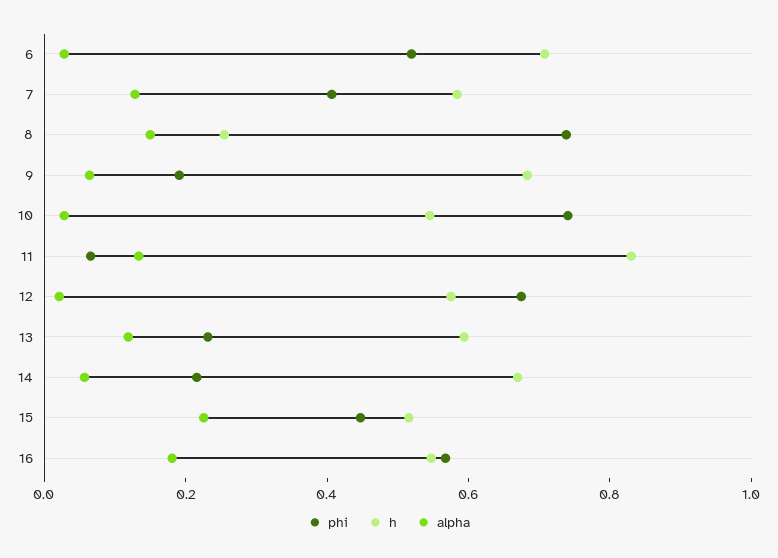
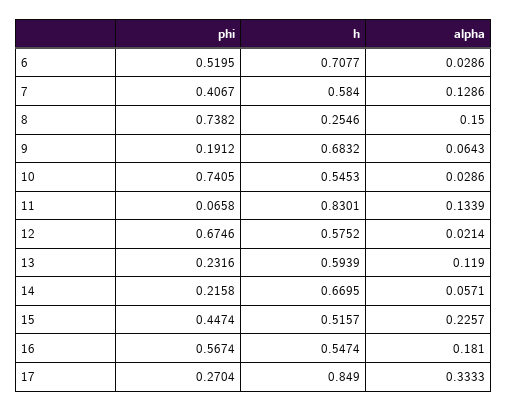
  {
    "phi": {
      "6": 0.5195,
      "7": 0.4067,
      "8": 0.7382,
      "9": 0.1912,
      "10": 0.7405,
      "11": 0.0658,
      "12": 0.6746,
      "13": 0.2316,
      "14": 0.2158,
      "15": 0.4474,
-     "16": 0.5674
+     "16": 0.5674,
+     "17": 0.2704
    },
    "h": {
      "6": 0.7077,
      "7": 0.584,
      "8": 0.2546,
      "9": 0.6832,
      "10": 0.5453,
      "11": 0.8301,
      "12": 0.5752,
      "13": 0.5939,
      "14": 0.6695,
      "15": 0.5157,
-     "16": 0.5474
+     "16": 0.5474,
+     "17": 0.849
    },
    "alpha": {
      "6": 0.0286,
      "7": 0.1286,
      "8": 0.15,
      "9": 0.0643,
      "10": 0.0286,
      "11": 0.1339,
      "12": 0.0214,
      "13": 0.119,
      "14": 0.0571,
      "15": 0.2257,
-     "16": 0.181
+     "16": 0.181,
+     "17": 0.3333
    }
  }

